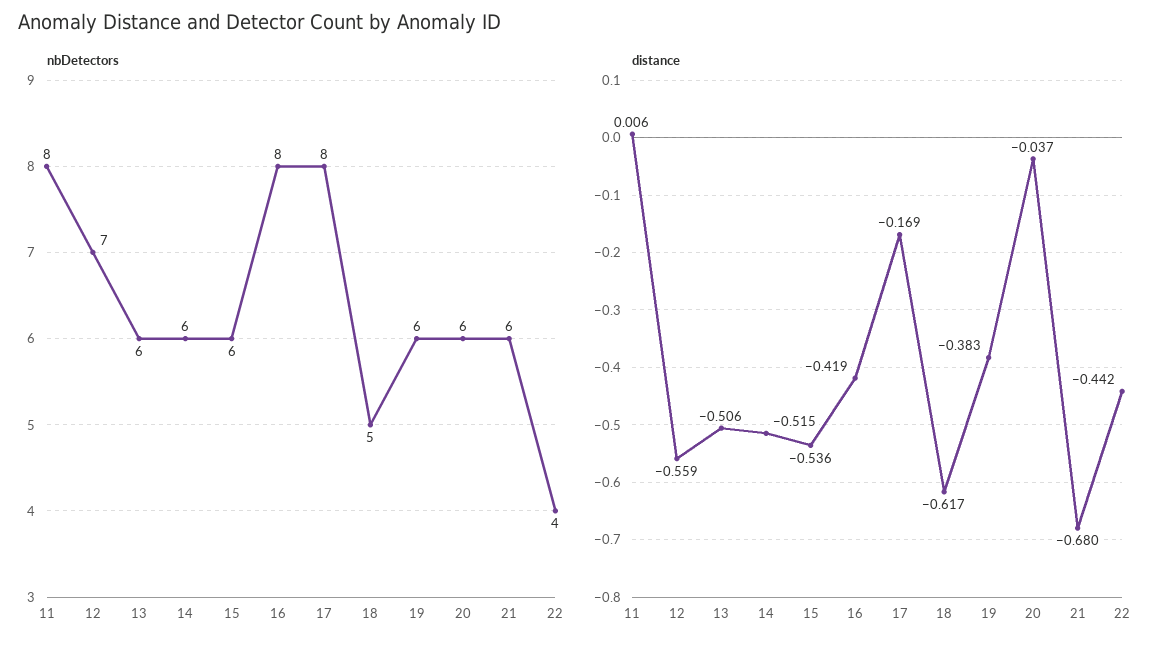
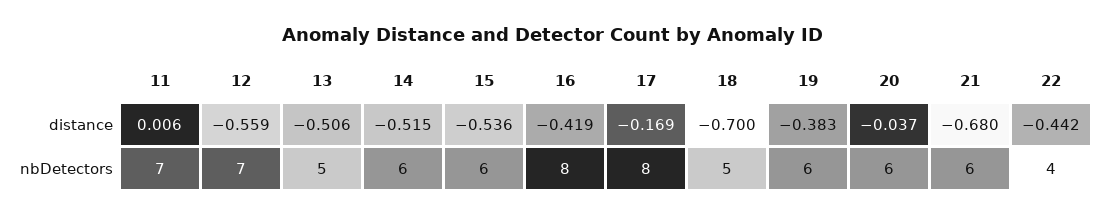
  {
    "nbDetectors": {
-     "11": 8,
+     "11": 7,
      "12": 7,
-     "13": 6,
+     "13": 5,
      "14": 6,
      "15": 6,
      "16": 8,
      "17": 8,
      "18": 5,
      "19": 6,
      "20": 6,
      "21": 6,
      "22": 4
    },
    "distance": {
      "11": 0.006,
      "12": -0.559,
      "13": -0.506,
      "14": -0.515,
      "15": -0.536,
      "16": -0.419,
      "17": -0.169,
-     "18": -0.617,
+     "18": -0.7,
      "19": -0.383,
      "20": -0.037,
      "21": -0.68,
      "22": -0.442
    }
  }

